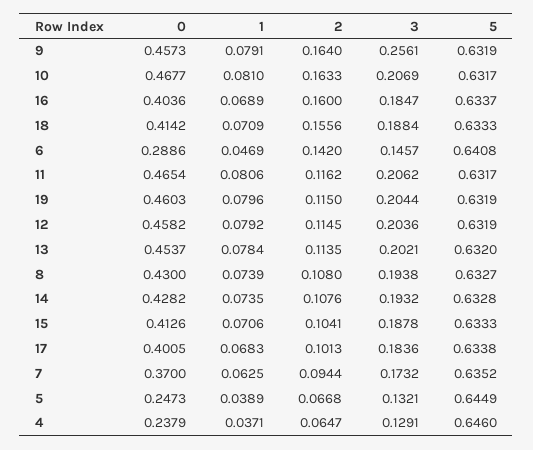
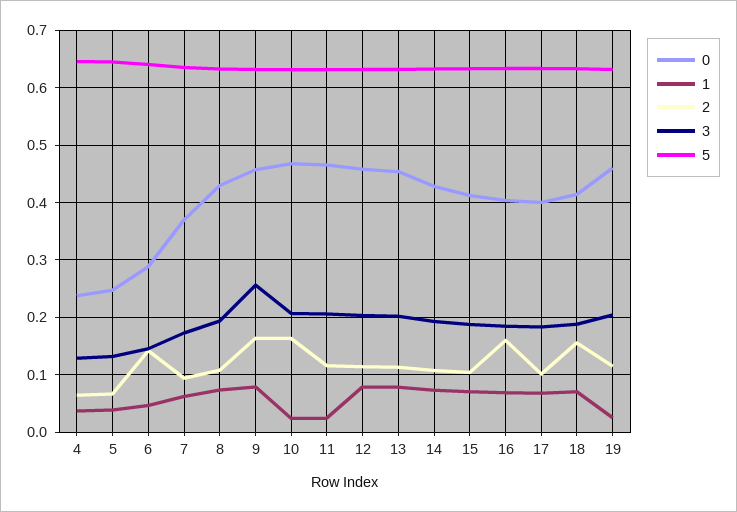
  {
    "0": {
      "9": 0.4573,
      "10": 0.4677,
      "16": 0.4036,
      "18": 0.4142,
      "6": 0.2886,
      "11": 0.4654,
      "19": 0.4603,
      "12": 0.4582,
      "13": 0.4537,
      "8": 0.43,
      "14": 0.4282,
      "15": 0.4126,
      "17": 0.4005,
      "7": 0.37,
      "5": 0.2473,
      "4": 0.2379
    },
    "1": {
      "9": 0.0791,
-     "10": 0.081,
+     "10": 0.02,
      "16": 0.0689,
      "18": 0.0709,
      "6": 0.0469,
-     "11": 0.0806,
+     "11": 0.02,
-     "19": 0.0796,
+     "19": 0.02,
      "12": 0.0792,
      "13": 0.0784,
      "8": 0.0739,
      "14": 0.0735,
      "15": 0.0706,
      "17": 0.0683,
      "7": 0.0625,
      "5": 0.0389,
      "4": 0.0371
    },
    "2": {
      "9": 0.164,
      "10": 0.1633,
      "16": 0.16,
      "18": 0.1556,
      "6": 0.142,
      "11": 0.1162,
      "19": 0.115,
      "12": 0.1145,
      "13": 0.1135,
      "8": 0.108,
      "14": 0.1076,
      "15": 0.1041,
      "17": 0.1013,
      "7": 0.0944,
      "5": 0.0668,
      "4": 0.0647
    },
    "3": {
      "9": 0.2561,
      "10": 0.2069,
      "16": 0.1847,
      "18": 0.1884,
      "6": 0.1457,
      "11": 0.2062,
      "19": 0.2044,
      "12": 0.2036,
      "13": 0.2021,
      "8": 0.1938,
      "14": 0.1932,
      "15": 0.1878,
      "17": 0.1836,
      "7": 0.1732,
      "5": 0.1321,
      "4": 0.1291
    },
    "5": {
      "9": 0.6319,
      "10": 0.6317,
      "16": 0.6337,
      "18": 0.6333,
      "6": 0.6408,
      "11": 0.6317,
      "19": 0.6319,
      "12": 0.6319,
      "13": 0.632,
      "8": 0.6327,
      "14": 0.6328,
      "15": 0.6333,
      "17": 0.6338,
      "7": 0.6352,
      "5": 0.6449,
      "4": 0.646
    }
  }

